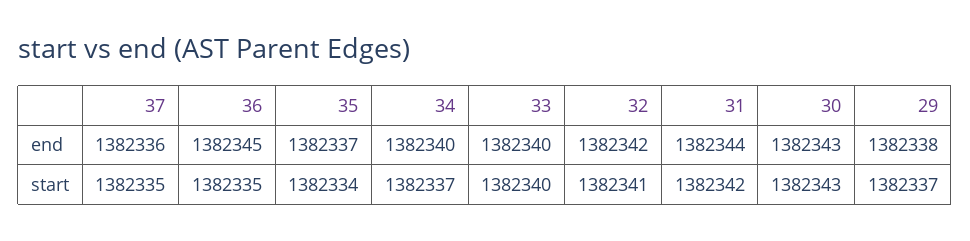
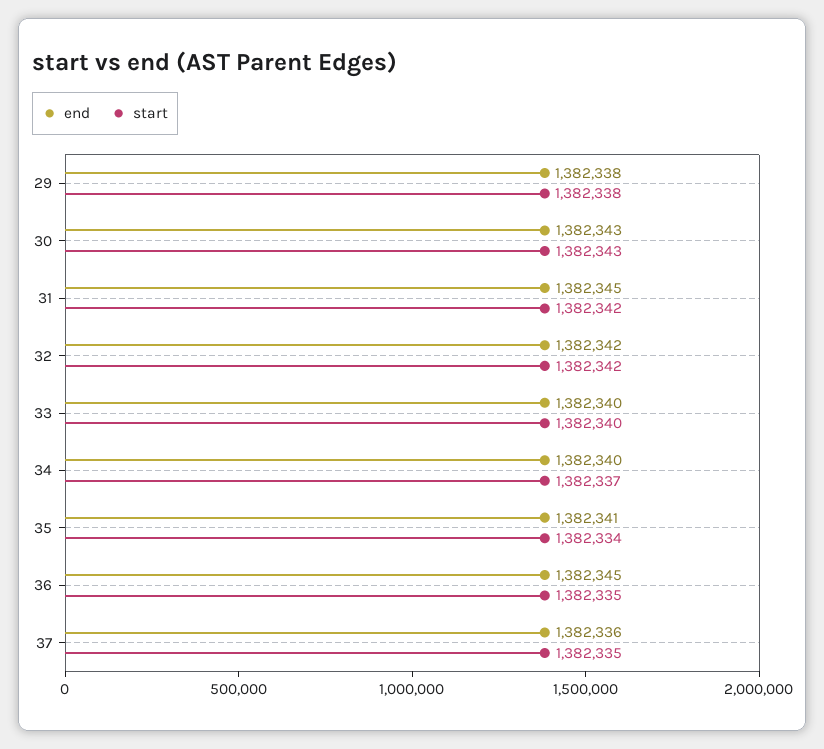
  {
    "end": {
      "37": 1382336,
      "36": 1382345,
-     "35": 1382337,
+     "35": 1382341,
      "34": 1382340,
      "33": 1382340,
      "32": 1382342,
-     "31": 1382344,
+     "31": 1382345,
      "30": 1382343,
      "29": 1382338
    },
    "start": {
      "37": 1382335,
      "36": 1382335,
      "35": 1382334,
      "34": 1382337,
      "33": 1382340,
-     "32": 1382341,
+     "32": 1382342,
      "31": 1382342,
      "30": 1382343,
-     "29": 1382337
+     "29": 1382338
    }
  }

